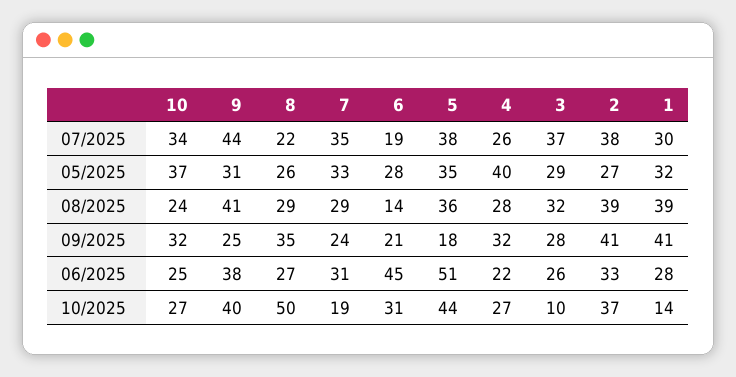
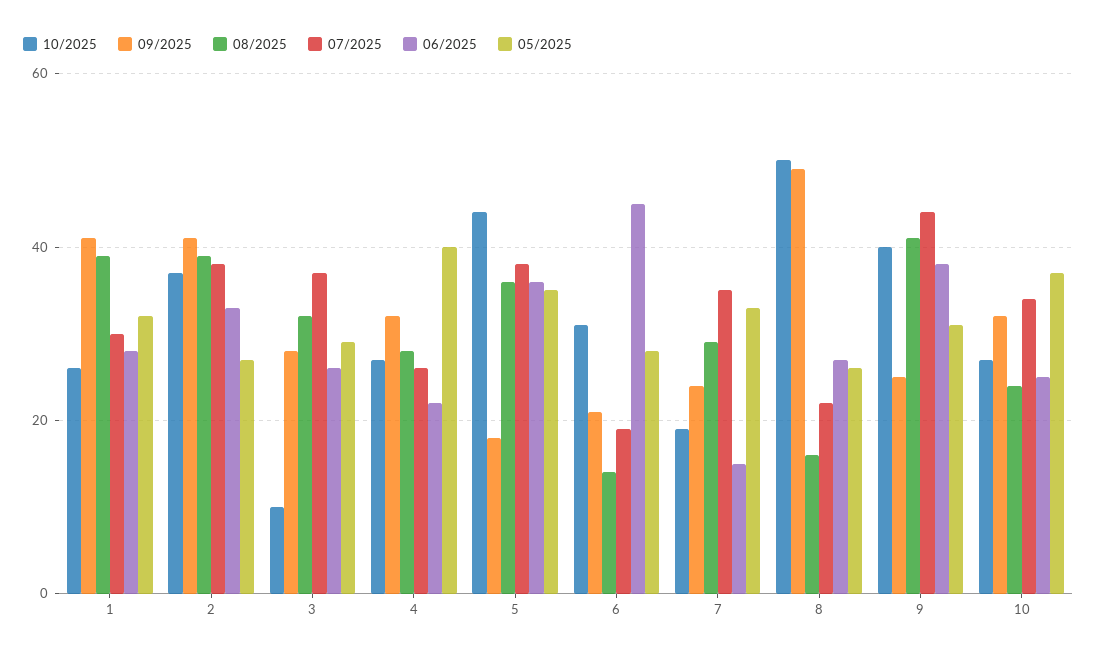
  {
    "07/2025": {
      "10": 34,
      "9": 44,
      "8": 22,
      "7": 35,
      "6": 19,
      "5": 38,
      "4": 26,
      "3": 37,
      "2": 38,
      "1": 30
    },
    "05/2025": {
      "10": 37,
      "9": 31,
      "8": 26,
      "7": 33,
      "6": 28,
      "5": 35,
      "4": 40,
      "3": 29,
      "2": 27,
      "1": 32
    },
    "08/2025": {
      "10": 24,
      "9": 41,
-     "8": 29,
+     "8": 15,
      "7": 29,
      "6": 14,
      "5": 36,
      "4": 28,
      "3": 32,
      "2": 39,
      "1": 39
    },
    "09/2025": {
      "10": 32,
      "9": 25,
-     "8": 35,
+     "8": 50,
      "7": 24,
      "6": 21,
      "5": 18,
      "4": 32,
      "3": 28,
      "2": 41,
      "1": 41
    },
    "06/2025": {
      "10": 25,
      "9": 38,
      "8": 27,
-     "7": 31,
+     "7": 15,
      "6": 45,
-     "5": 51,
+     "5": 35,
      "4": 22,
      "3": 26,
      "2": 33,
      "1": 28
    },
    "10/2025": {
      "10": 27,
      "9": 40,
      "8": 50,
      "7": 19,
      "6": 31,
      "5": 44,
      "4": 27,
      "3": 10,
      "2": 37,
-     "1": 14
+     "1": 25
    }
  }

